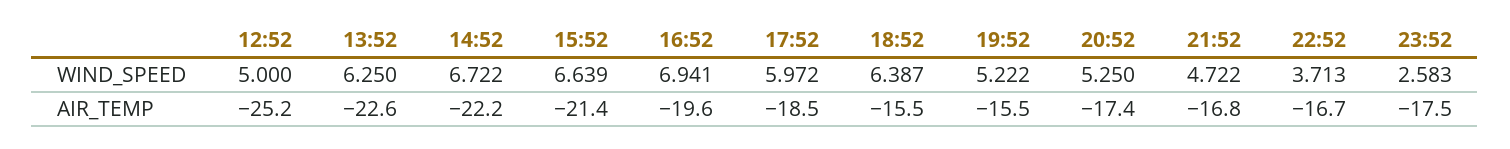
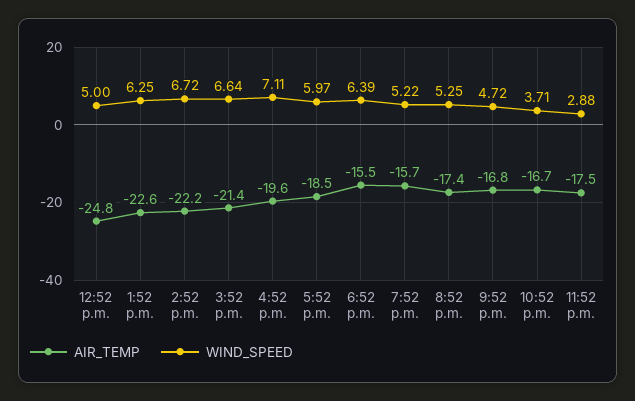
  {
    "WIND_SPEED": {
      "12:52": 5,
      "13:52": 6.25,
      "14:52": 6.722,
      "15:52": 6.639,
-     "16:52": 6.941,
+     "16:52": 7.11,
      "17:52": 5.972,
      "18:52": 6.387,
      "19:52": 5.222,
      "20:52": 5.25,
      "21:52": 4.722,
      "22:52": 3.713,
-     "23:52": 2.583
+     "23:52": 2.88
    },
    "AIR_TEMP": {
-     "12:52": -25.2,
+     "12:52": -24.8,
      "13:52": -22.6,
      "14:52": -22.2,
      "15:52": -21.4,
      "16:52": -19.6,
      "17:52": -18.5,
      "18:52": -15.5,
-     "19:52": -15.5,
+     "19:52": -15.7,
      "20:52": -17.4,
      "21:52": -16.8,
      "22:52": -16.7,
      "23:52": -17.5
    }
  }

